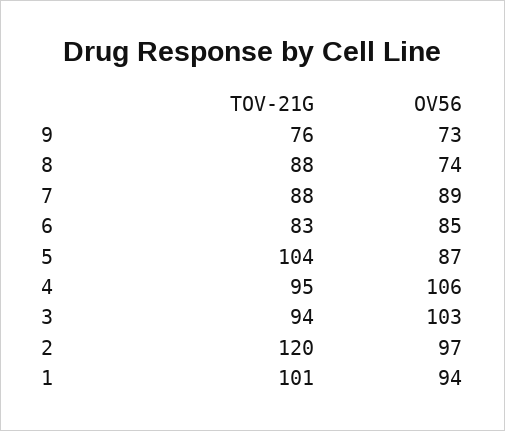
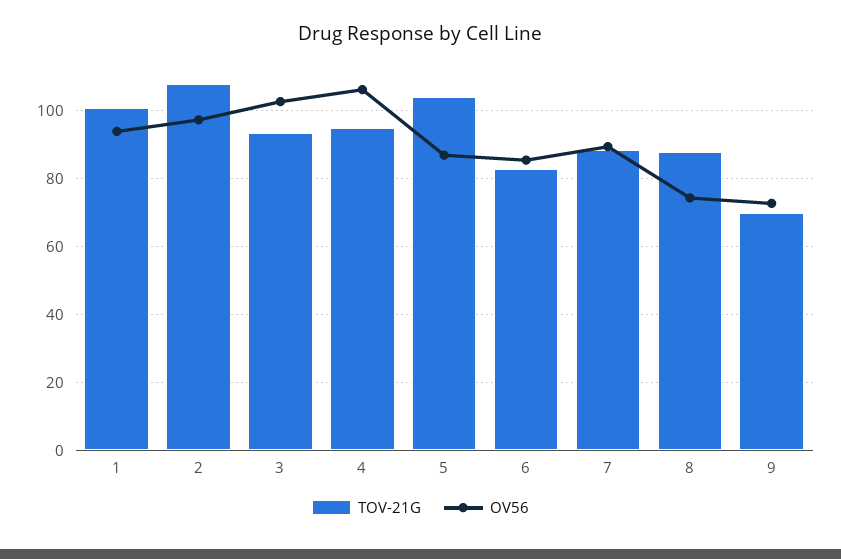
  {
    "TOV-21G": {
-     "9": 76,
+     "9": 70,
      "8": 88,
      "7": 88,
      "6": 83,
      "5": 104,
      "4": 95,
      "3": 94,
-     "2": 120,
+     "2": 108,
      "1": 101
    },
    "OV56": {
      "9": 73,
      "8": 74,
      "7": 89,
      "6": 85,
      "5": 87,
      "4": 106,
      "3": 103,
      "2": 97,
      "1": 94
    }
  }

